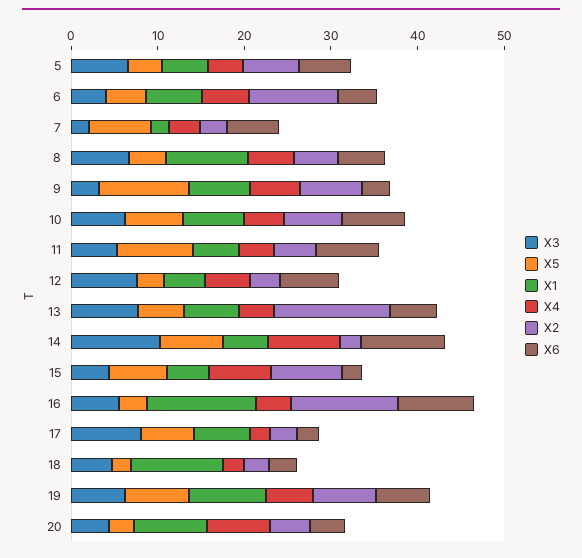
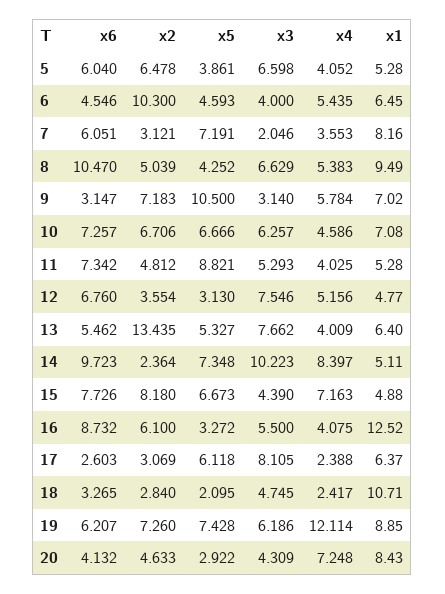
  {
    "X3": {
      "5": 6.598,
      "6": 4,
      "7": 2.046,
      "8": 6.629,
      "9": 3.14,
      "10": 6.257,
      "11": 5.293,
      "12": 7.546,
      "13": 7.662,
      "14": 10.223,
      "15": 4.39,
      "16": 5.5,
      "17": 8.105,
      "18": 4.745,
      "19": 6.186,
      "20": 4.309
    },
    "X5": {
      "5": 3.861,
      "6": 4.593,
      "7": 7.191,
      "8": 4.252,
      "9": 10.5,
      "10": 6.666,
      "11": 8.821,
      "12": 3.13,
      "13": 5.327,
      "14": 7.348,
      "15": 6.673,
      "16": 3.272,
      "17": 6.118,
      "18": 2.095,
      "19": 7.428,
      "20": 2.922
    },
    "X1": {
      "5": 5.28,
      "6": 6.45,
-     "7": 2,
+     "7": 8.16,
      "8": 9.49,
      "9": 7.02,
      "10": 7.08,
      "11": 5.28,
      "12": 4.77,
      "13": 6.4,
      "14": 5.11,
      "15": 4.88,
      "16": 12.52,
      "17": 6.37,
      "18": 10.71,
      "19": 8.85,
      "20": 8.43
    },
    "X4": {
      "5": 4.052,
      "6": 5.435,
      "7": 3.553,
      "8": 5.383,
      "9": 5.784,
      "10": 4.586,
      "11": 4.025,
      "12": 5.156,
      "13": 4.009,
      "14": 8.397,
      "15": 7.163,
      "16": 4.075,
      "17": 2.388,
      "18": 2.417,
-     "19": 6,
+     "19": 12.114,
      "20": 7.248
    },
    "X2": {
      "5": 6.478,
      "6": 10.3,
      "7": 3.121,
      "8": 5.039,
      "9": 7.183,
      "10": 6.706,
      "11": 4.812,
      "12": 3.554,
      "13": 13.435,
      "14": 2.364,
      "15": 8.18,
-     "16": 12,
+     "16": 6.1,
      "17": 3.069,
      "18": 2.84,
      "19": 7.26,
      "20": 4.633
    },
    "X6": {
      "5": 6.04,
      "6": 4.546,
      "7": 6.051,
-     "8": 6,
+     "8": 10.47,
      "9": 3.147,
      "10": 7.257,
      "11": 7.342,
      "12": 6.76,
      "13": 5.462,
      "14": 9.723,
-     "15": 2,
+     "15": 7.726,
      "16": 8.732,
      "17": 2.603,
      "18": 3.265,
      "19": 6.207,
      "20": 4.132
    }
  }

